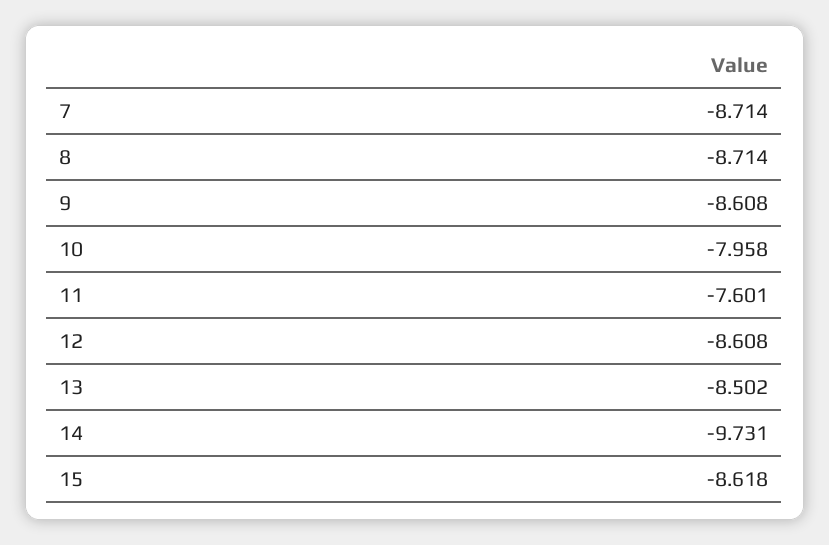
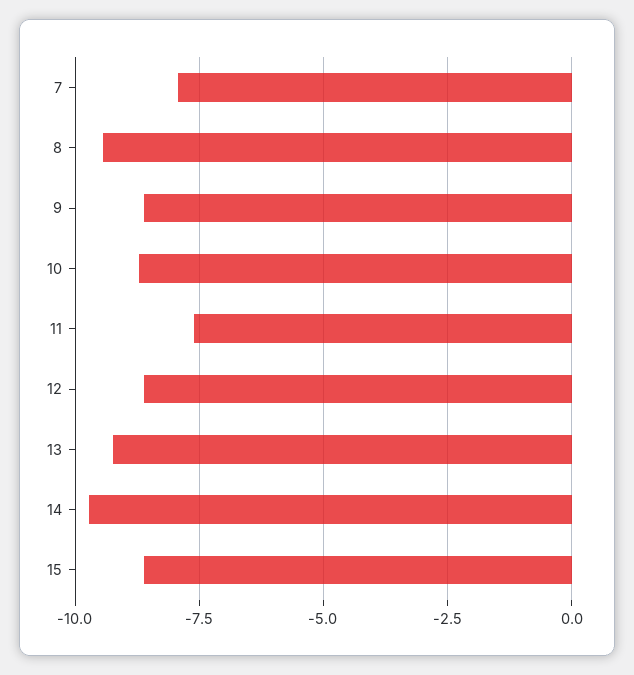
  {
-   "7": -8.714,
+   "7": -8,
-   "8": -8.714,
+   "8": -9.5,
    "9": -8.608,
-   "10": -7.958,
+   "10": -8.75,
    "11": -7.601,
    "12": -8.608,
-   "13": -8.502,
+   "13": -9.25,
    "14": -9.731,
    "15": -8.618
  }

